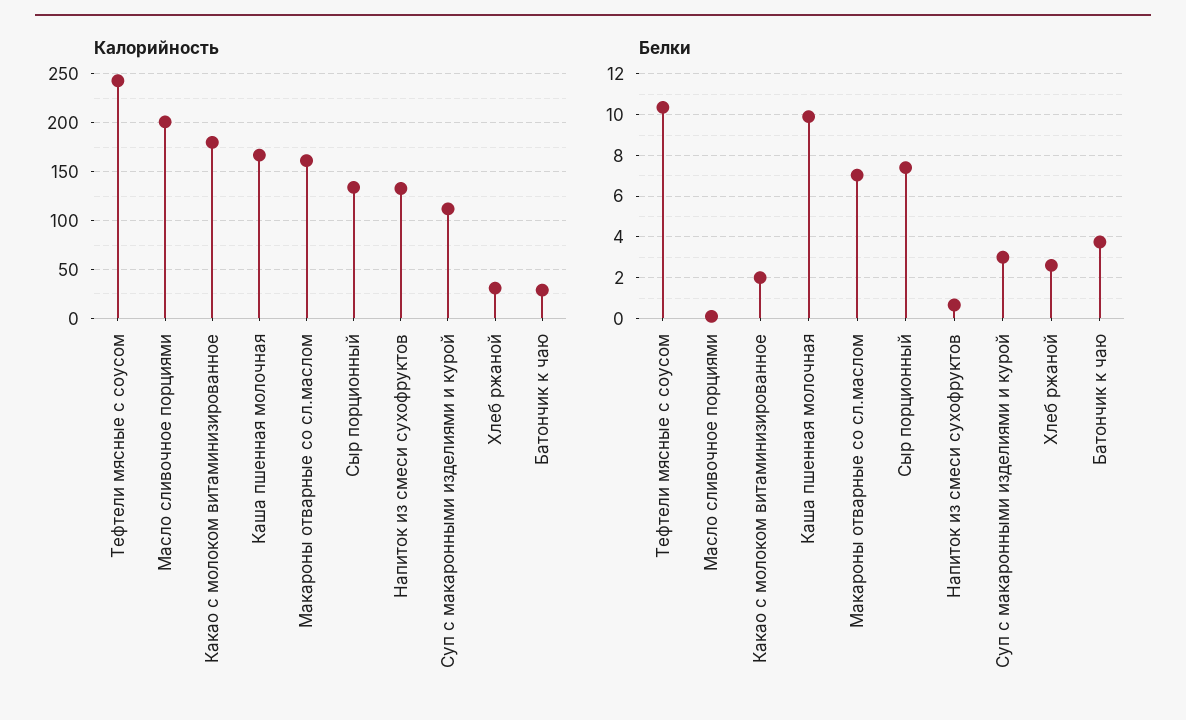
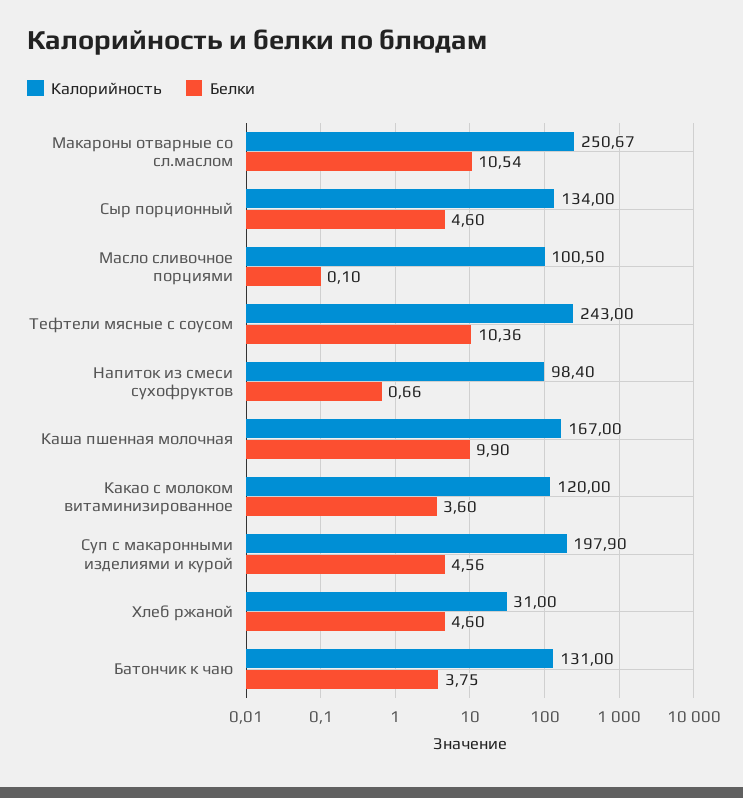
  {
    "Калорийность": {
      "Тефтели мясные с соусом": 243,
-     "Масло сливочное порциями": 200,
+     "Масло сливочное порциями": 100.5,
-     "Какао с молоком витаминизированное": 180,
+     "Какао с молоком витаминизированное": 120,
      "Каша пшенная молочная": 167,
-     "Макароны отварные со сл.маслом": 160,
+     "Макароны отварные со сл.маслом": 250.67,
      "Сыр порционный": 134,
-     "Напиток из смеси сухофруктов": 130,
+     "Напиток из смеси сухофруктов": 98.4,
-     "Суп с макаронными изделиями и курой": 110,
+     "Суп с макаронными изделиями и курой": 197.9,
      "Хлеб ржаной": 31,
-     "Батончик к чаю": 30
+     "Батончик к чаю": 131
    },
    "Белки": {
      "Тефтели мясные с соусом": 10.36,
      "Масло сливочное порциями": 0.1,
-     "Какао с молоком витаминизированное": 2,
+     "Какао с молоком витаминизированное": 3.6,
      "Каша пшенная молочная": 9.9,
-     "Макароны отварные со сл.маслом": 7,
+     "Макароны отварные со сл.маслом": 10.54,
-     "Сыр порционный": 7.5,
+     "Сыр порционный": 4.6,
      "Напиток из смеси сухофруктов": 0.66,
-     "Суп с макаронными изделиями и курой": 3,
+     "Суп с макаронными изделиями и курой": 4.56,
-     "Хлеб ржаной": 2.5,
+     "Хлеб ржаной": 4.6,
      "Батончик к чаю": 3.75
    }
  }

